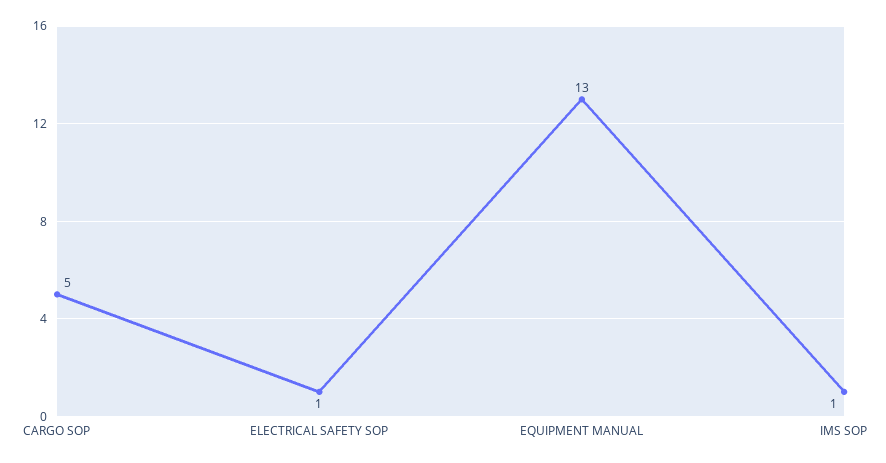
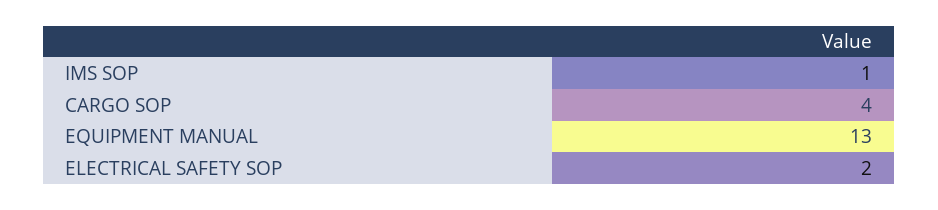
  {
-   "CARGO SOP": 5,
+   "CARGO SOP": 4,
-   "ELECTRICAL SAFETY SOP": 1,
+   "ELECTRICAL SAFETY SOP": 2,
    "EQUIPMENT MANUAL": 13,
    "IMS SOP": 1
  }

